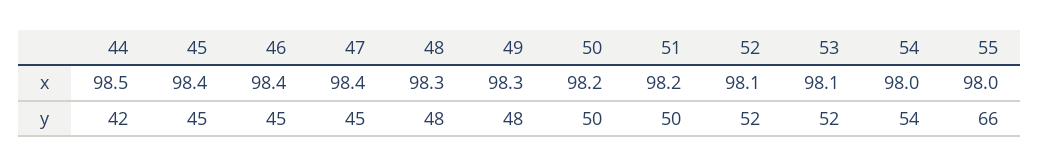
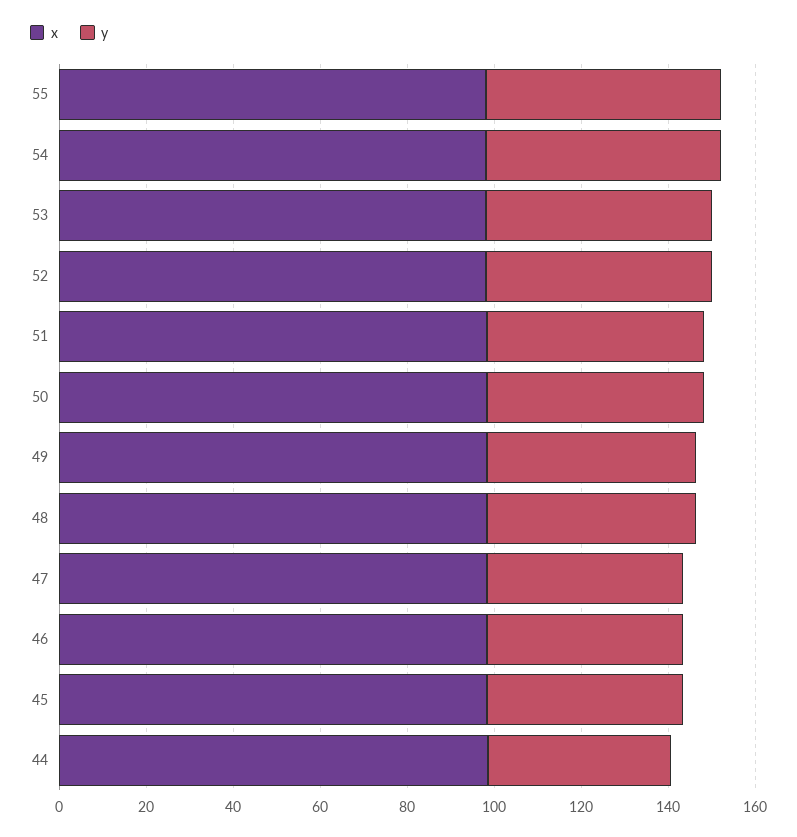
  {
    "x": {
      "44": 98.5,
      "45": 98.4,
      "46": 98.4,
      "47": 98.4,
      "48": 98.3,
      "49": 98.3,
      "50": 98.2,
      "51": 98.2,
      "52": 98.1,
      "53": 98.1,
      "54": 98,
      "55": 98
    },
    "y": {
      "44": 42,
      "45": 45,
      "46": 45,
      "47": 45,
      "48": 48,
      "49": 48,
      "50": 50,
      "51": 50,
      "52": 52,
      "53": 52,
      "54": 54,
-     "55": 66
+     "55": 55
    }
  }

